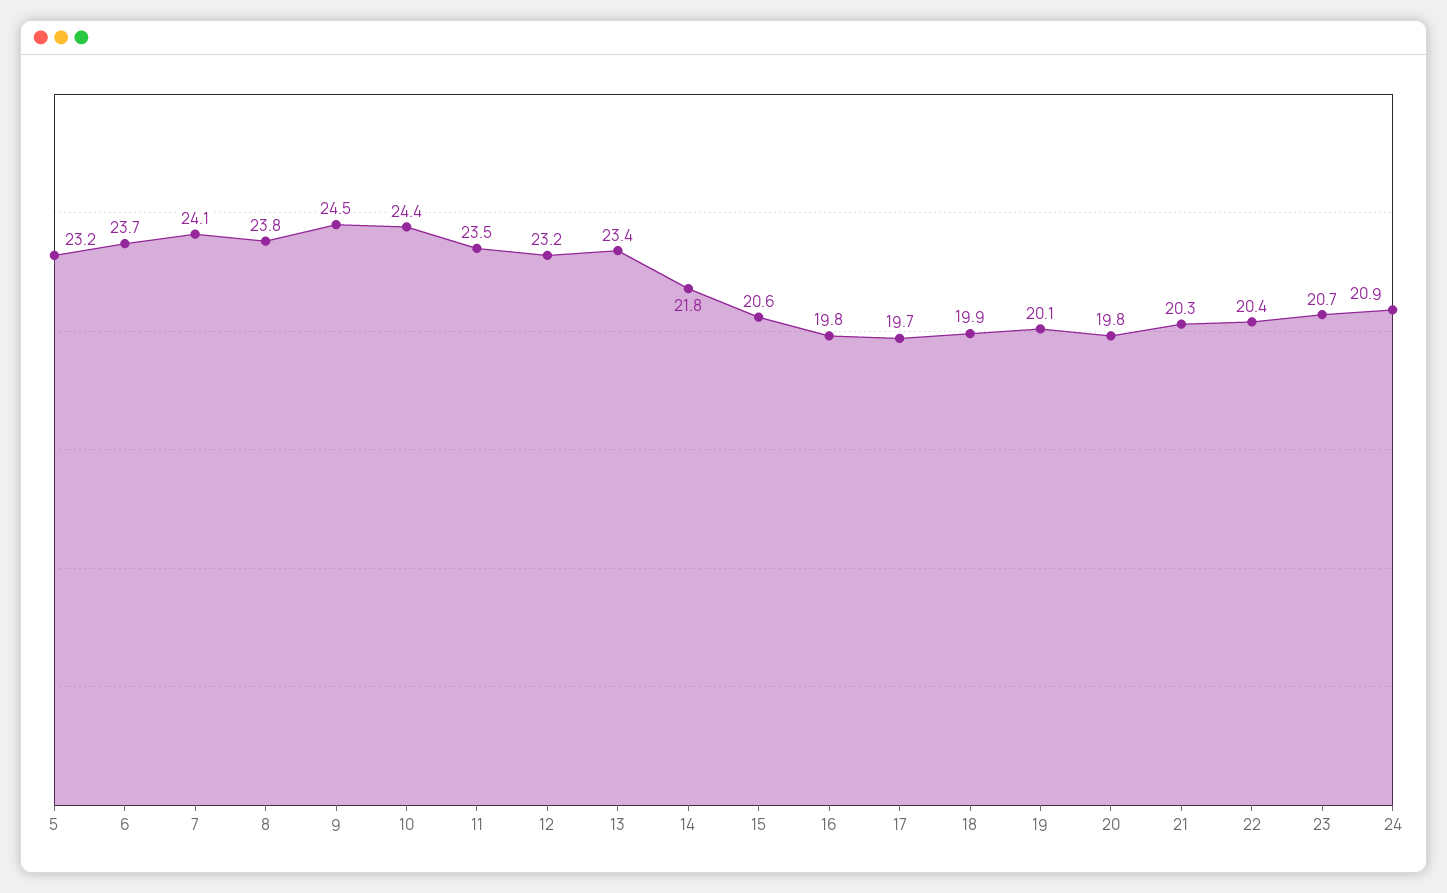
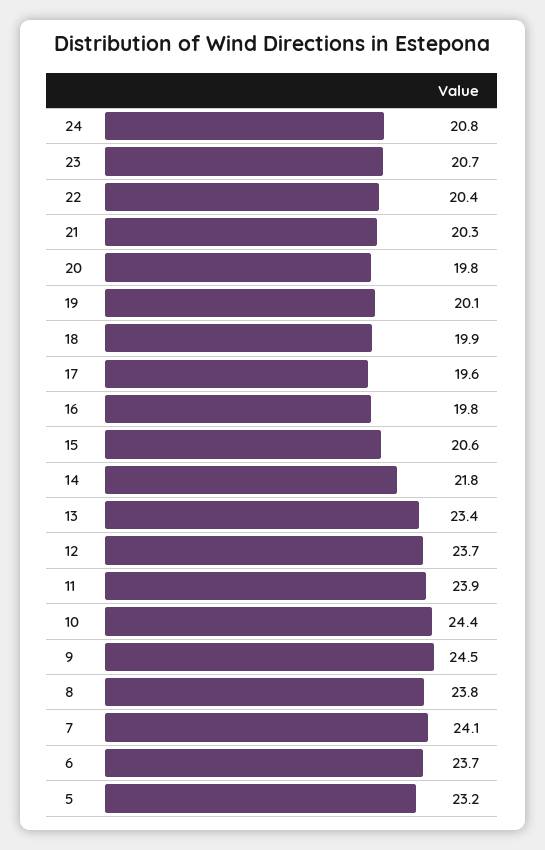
  {
    "5": 23.2,
    "6": 23.7,
    "7": 24.1,
    "8": 23.8,
    "9": 24.5,
    "10": 24.4,
-   "11": 23.5,
+   "11": 23.9,
-   "12": 23.2,
+   "12": 23.7,
    "13": 23.4,
    "14": 21.8,
    "15": 20.6,
    "16": 19.8,
-   "17": 19.7,
+   "17": 19.6,
    "18": 19.9,
    "19": 20.1,
    "20": 19.8,
    "21": 20.3,
    "22": 20.4,
    "23": 20.7,
-   "24": 20.9
+   "24": 20.8
  }

